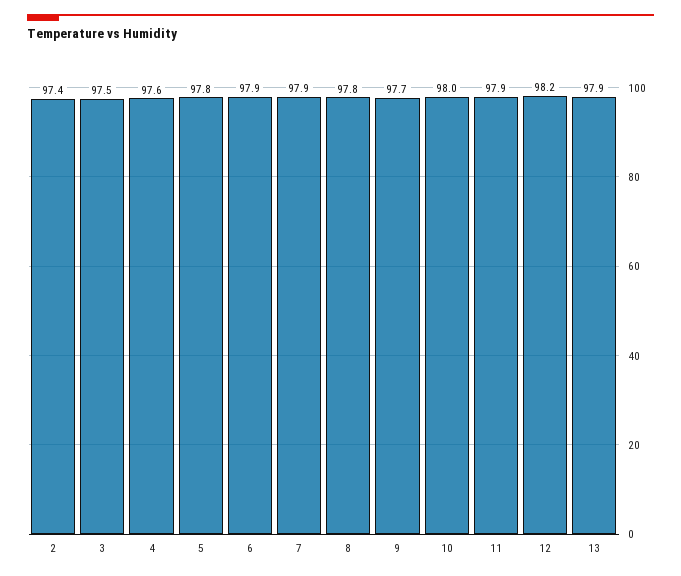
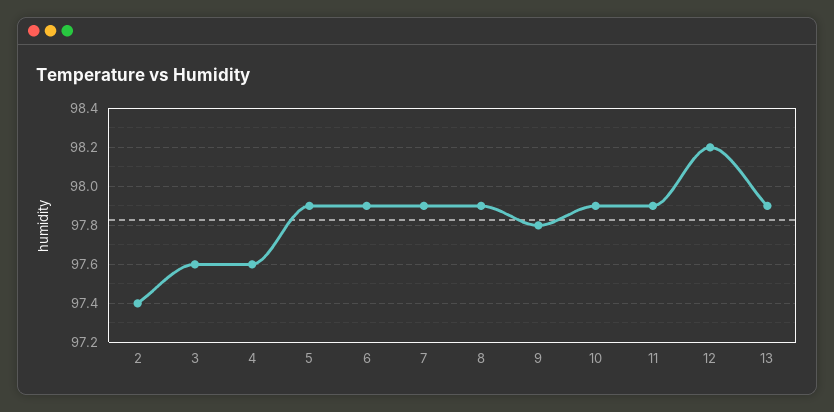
  {
    "2": 97.4,
-   "3": 97.5,
+   "3": 97.6,
    "4": 97.6,
-   "5": 97.8,
+   "5": 97.9,
    "6": 97.9,
    "7": 97.9,
-   "8": 97.8,
+   "8": 97.9,
-   "9": 97.7,
+   "9": 97.8,
-   "10": 98,
+   "10": 97.9,
    "11": 97.9,
    "12": 98.2,
    "13": 97.9
  }

